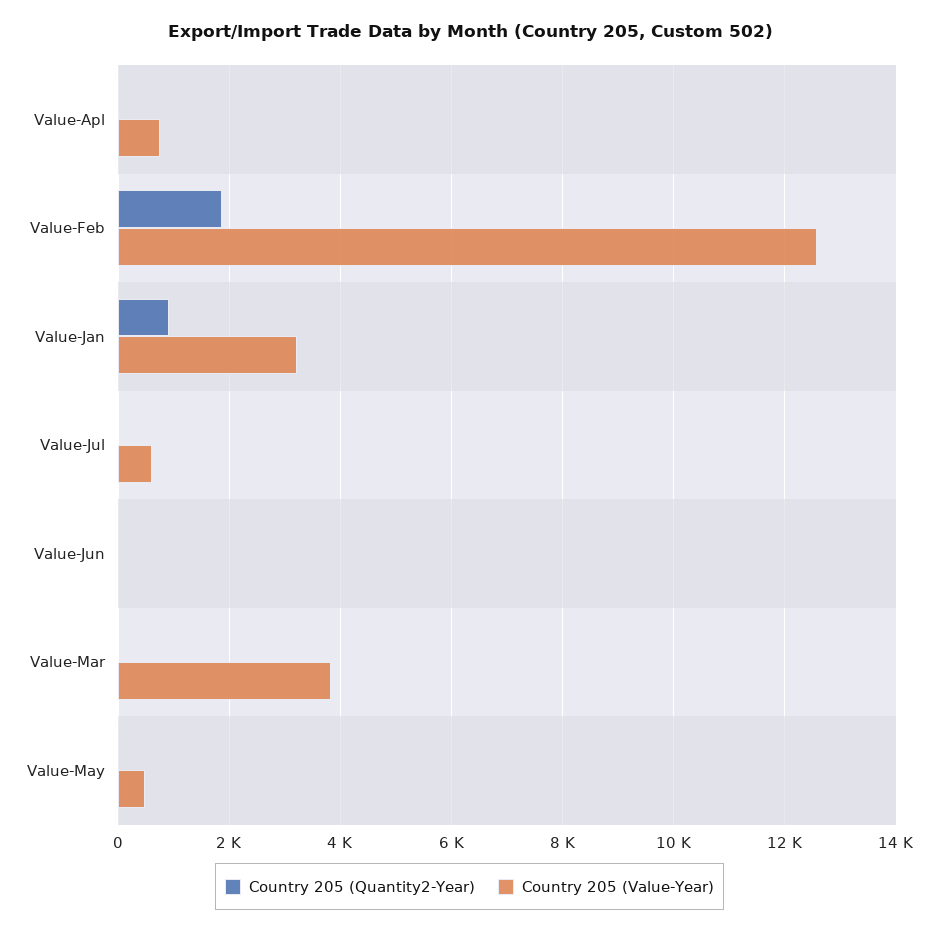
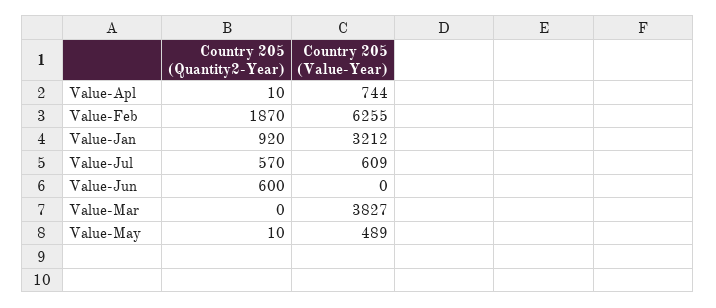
  {
    "Country 205 (Quantity2-Year)": {
      "Value-Apl": 10,
      "Value-Feb": 1870,
      "Value-Jan": 920,
-     "Value-Jul": 0,
+     "Value-Jul": 570,
-     "Value-Jun": 0,
+     "Value-Jun": 600,
      "Value-Mar": 0,
      "Value-May": 10
    },
    "Country 205 (Value-Year)": {
      "Value-Apl": 744,
-     "Value-Feb": 12600,
+     "Value-Feb": 6255,
      "Value-Jan": 3212,
      "Value-Jul": 609,
      "Value-Jun": 0,
      "Value-Mar": 3827,
      "Value-May": 489
    }
  }

